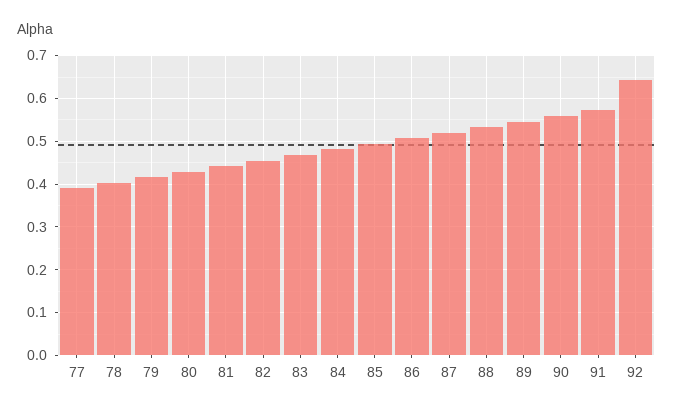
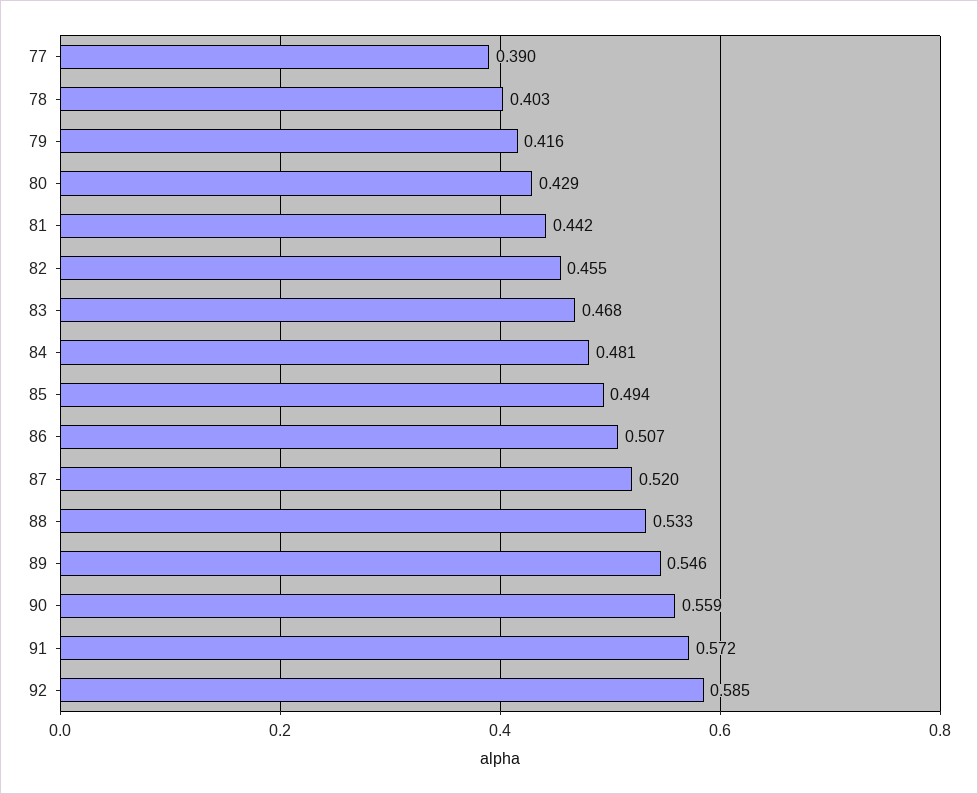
  {
    "77": 0.39,
    "78": 0.403,
    "79": 0.416,
    "80": 0.429,
    "81": 0.442,
    "82": 0.455,
    "83": 0.468,
    "84": 0.481,
    "85": 0.494,
    "86": 0.507,
    "87": 0.52,
    "88": 0.533,
    "89": 0.546,
    "90": 0.559,
    "91": 0.572,
-   "92": 0.64
+   "92": 0.585
  }

